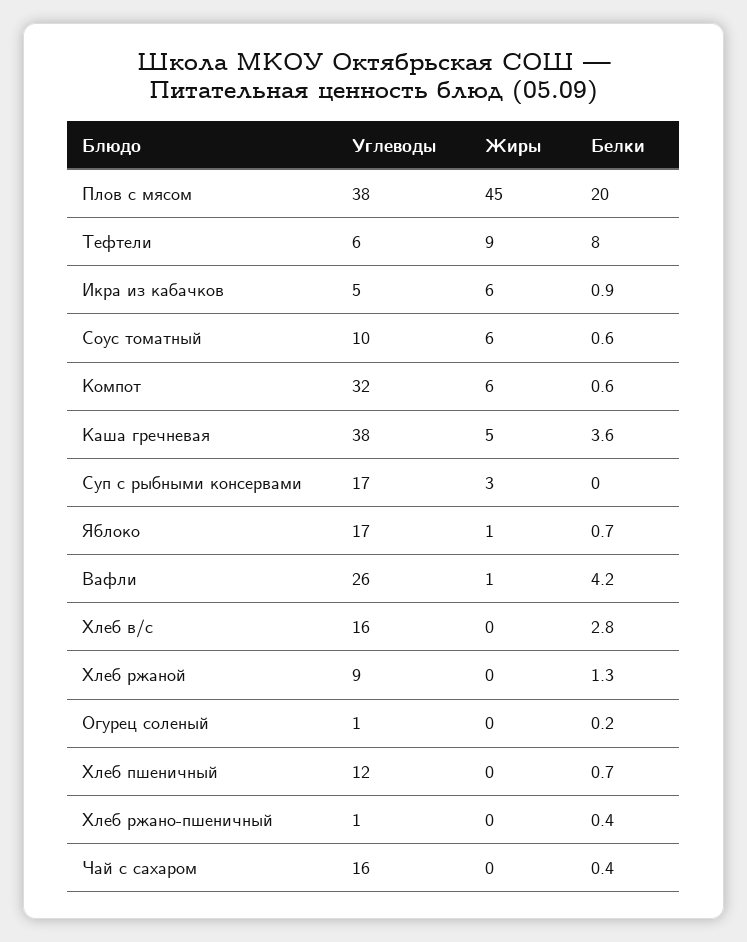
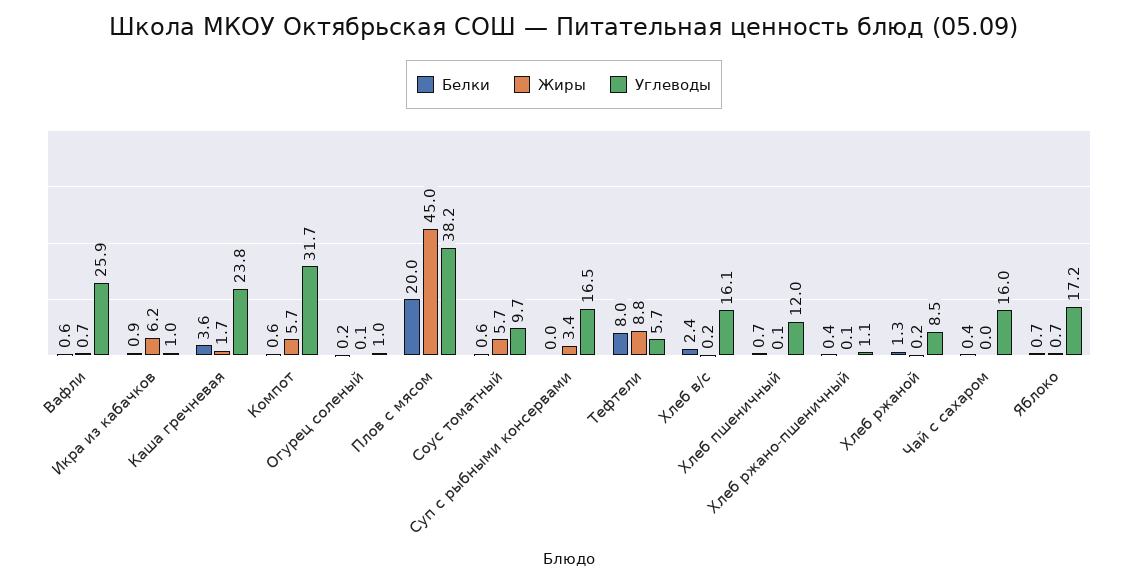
  {
    "Углеводы": {
      "Плов с мясом": 38.2,
      "Тефтели": 5.7,
-     "Икра из кабачков": 5,
+     "Икра из кабачков": 1,
      "Соус томатный": 9.7,
      "Компот": 31.7,
-     "Каша гречневая": 38,
+     "Каша гречневая": 23.8,
      "Суп с рыбными консервами": 16.5,
      "Яблоко": 17.2,
      "Вафли": 25.9,
      "Хлеб в/с": 16.1,
      "Хлеб ржаной": 8.5,
      "Огурец соленый": 1,
      "Хлеб пшеничный": 12,
      "Хлеб ржано-пшеничный": 1.1,
      "Чай с сахаром": 16
    },
    "Жиры": {
      "Плов с мясом": 45,
      "Тефтели": 8.8,
      "Икра из кабачков": 6.2,
      "Соус томатный": 5.7,
      "Компот": 5.7,
-     "Каша гречневая": 5,
+     "Каша гречневая": 1.7,
      "Суп с рыбными консервами": 3.4,
      "Яблоко": 0.7,
      "Вафли": 0.7,
      "Хлеб в/с": 0.2,
      "Хлеб ржаной": 0.2,
      "Огурец соленый": 0.1,
      "Хлеб пшеничный": 0.1,
      "Хлеб ржано-пшеничный": 0.1,
      "Чай с сахаром": 0
    },
    "Белки": {
      "Плов с мясом": 20,
      "Тефтели": 8,
      "Икра из кабачков": 0.9,
      "Соус томатный": 0.6,
      "Компот": 0.6,
      "Каша гречневая": 3.6,
      "Суп с рыбными консервами": 0,
      "Яблоко": 0.7,
-     "Вафли": 4.2,
+     "Вафли": 0.6,
-     "Хлеб в/с": 2.8,
+     "Хлеб в/с": 2.4,
      "Хлеб ржаной": 1.3,
      "Огурец соленый": 0.2,
      "Хлеб пшеничный": 0.7,
      "Хлеб ржано-пшеничный": 0.4,
      "Чай с сахаром": 0.4
    }
  }

